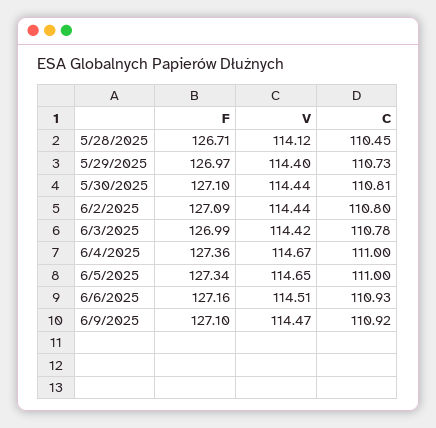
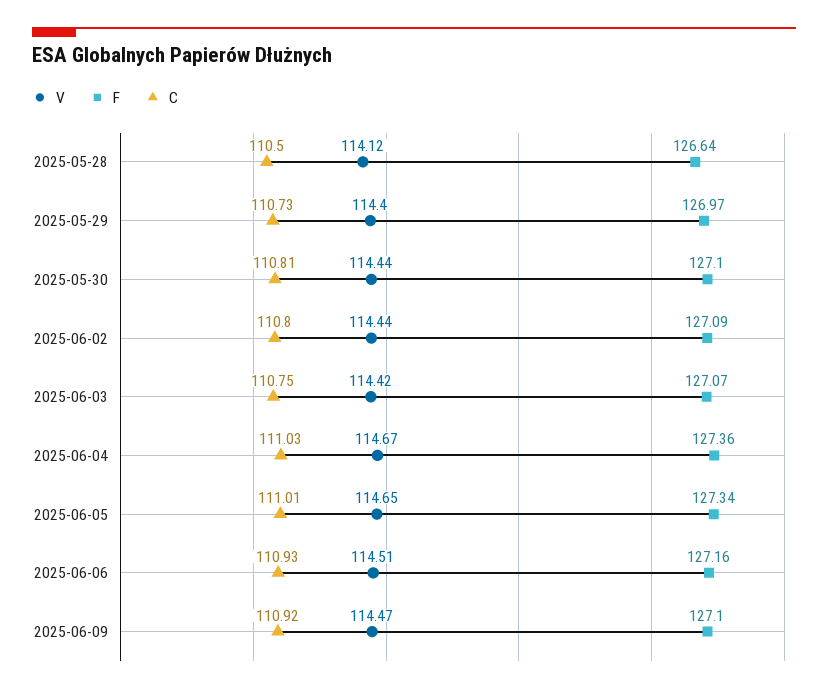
  {
    "F": {
-     "5/28/2025": 126.71,
+     "5/28/2025": 126.64,
      "5/29/2025": 126.97,
      "5/30/2025": 127.1,
      "6/2/2025": 127.09,
-     "6/3/2025": 126.99,
+     "6/3/2025": 127.07,
      "6/4/2025": 127.36,
      "6/5/2025": 127.34,
      "6/6/2025": 127.16,
      "6/9/2025": 127.1
    },
    "V": {
      "5/28/2025": 114.12,
      "5/29/2025": 114.4,
      "5/30/2025": 114.44,
      "6/2/2025": 114.44,
      "6/3/2025": 114.42,
      "6/4/2025": 114.67,
      "6/5/2025": 114.65,
      "6/6/2025": 114.51,
      "6/9/2025": 114.47
    },
    "C": {
-     "5/28/2025": 110.45,
+     "5/28/2025": 110.5,
      "5/29/2025": 110.73,
      "5/30/2025": 110.81,
      "6/2/2025": 110.8,
-     "6/3/2025": 110.78,
+     "6/3/2025": 110.75,
-     "6/4/2025": 111,
+     "6/4/2025": 111.03,
-     "6/5/2025": 111,
+     "6/5/2025": 111.01,
      "6/6/2025": 110.93,
      "6/9/2025": 110.92
    }
  }

